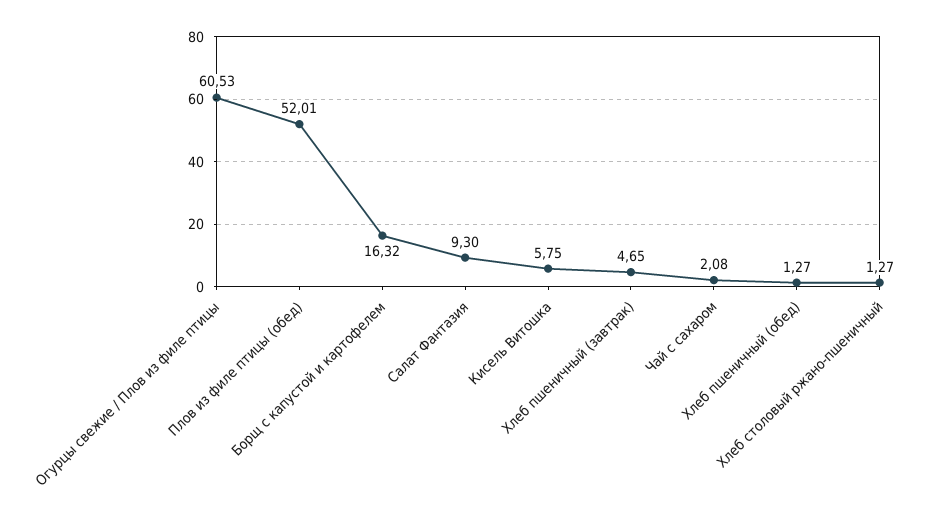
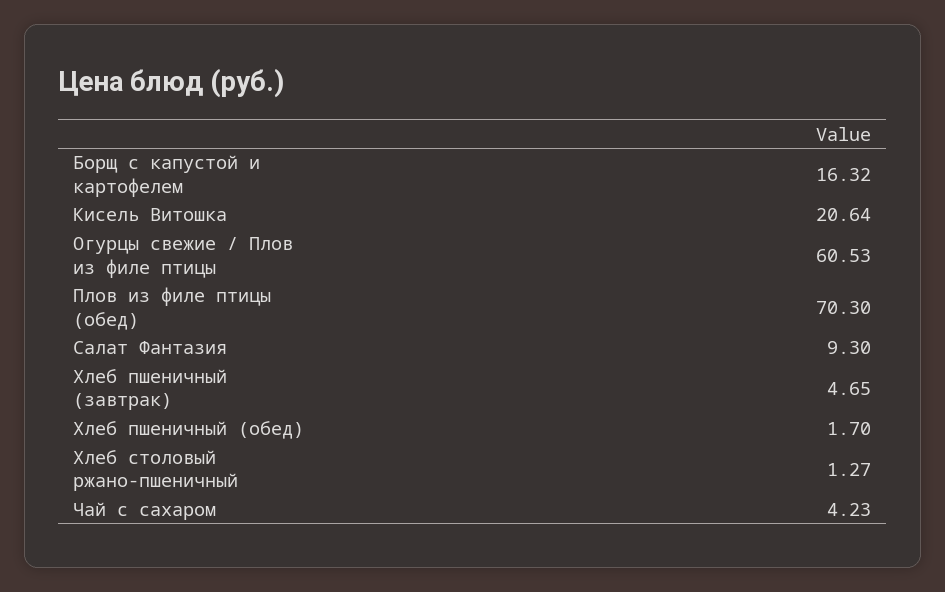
  {
    "Огурцы свежие / Плов из филе птицы": 60.53,
-   "Плов из филе птицы (обед)": 52.01,
+   "Плов из филе птицы (обед)": 70.3,
    "Борщ с капустой и картофелем": 16.32,
    "Салат Фантазия": 9.3,
-   "Кисель Витошка": 5.75,
+   "Кисель Витошка": 20.64,
    "Хлеб пшеничный (завтрак)": 4.65,
-   "Чай с сахаром": 2.08,
+   "Чай с сахаром": 4.23,
-   "Хлеб пшеничный (обед)": 1.27,
+   "Хлеб пшеничный (обед)": 1.7,
    "Хлеб столовый ржано-пшеничный": 1.27
  }

